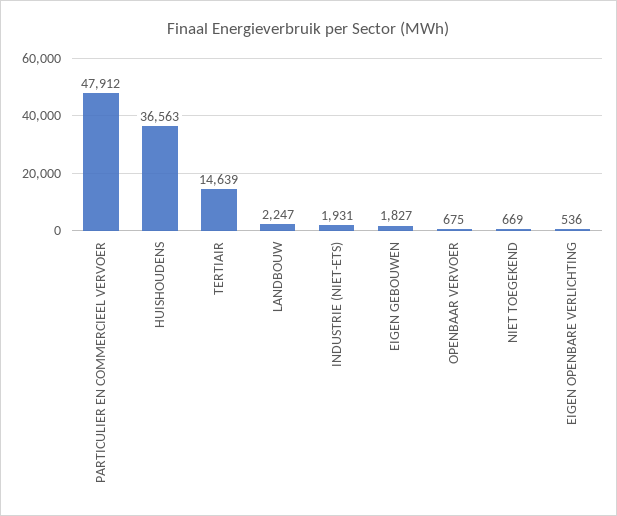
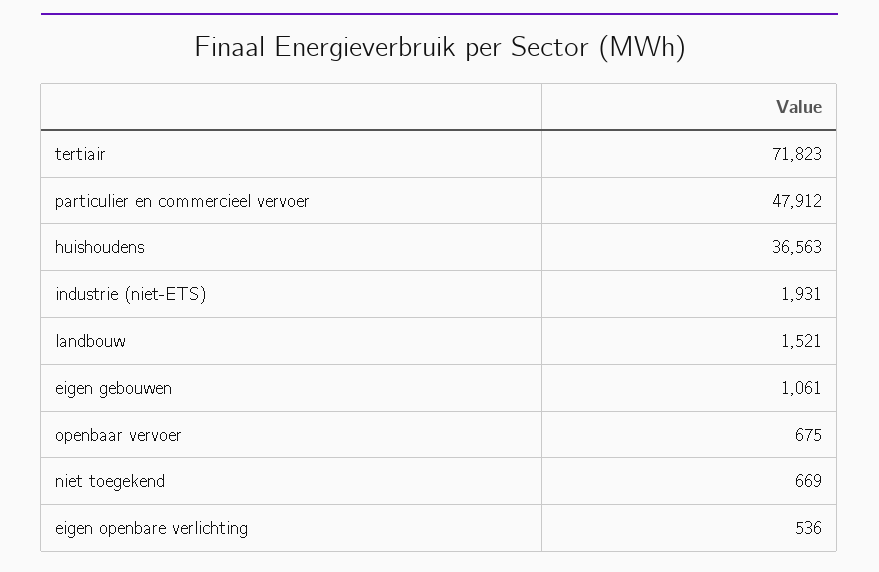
  {
    "PARTICULIER EN COMMERCIEEL VERVOER": 47912,
    "HUISHOUDENS": 36563,
-   "TERTIAIR": 14639,
+   "TERTIAIR": 71823,
-   "LANDBOUW": 2247,
+   "LANDBOUW": 1521,
    "INDUSTRIE (NIET-ETS)": 1931,
-   "EIGEN GEBOUWEN": 1827,
+   "EIGEN GEBOUWEN": 1061,
    "OPENBAAR VERVOER": 675,
    "NIET TOEGEKEND": 669,
    "EIGEN OPENBARE VERLICHTING": 536
  }

